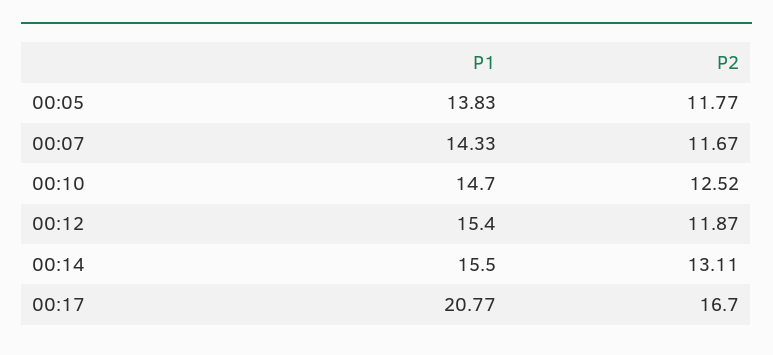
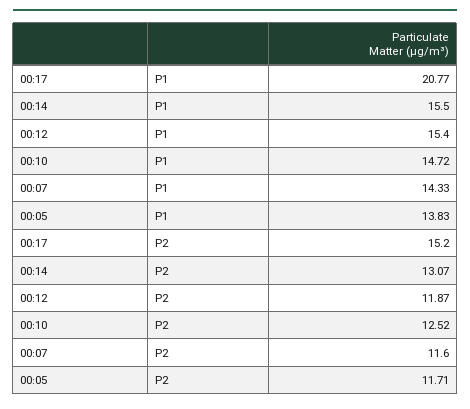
  {
    "P1": {
      "00:05": 13.83,
      "00:07": 14.33,
-     "00:10": 14.7,
+     "00:10": 14.72,
      "00:12": 15.4,
      "00:14": 15.5,
      "00:17": 20.77
    },
    "P2": {
-     "00:05": 11.77,
+     "00:05": 11.71,
-     "00:07": 11.67,
+     "00:07": 11.6,
      "00:10": 12.52,
      "00:12": 11.87,
-     "00:14": 13.11,
+     "00:14": 13.07,
-     "00:17": 16.7
+     "00:17": 15.2
    }
  }

